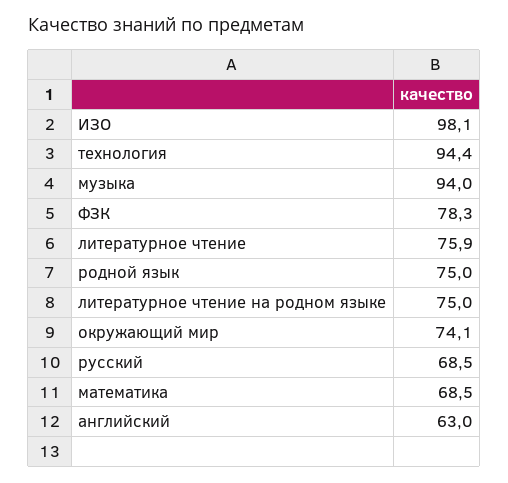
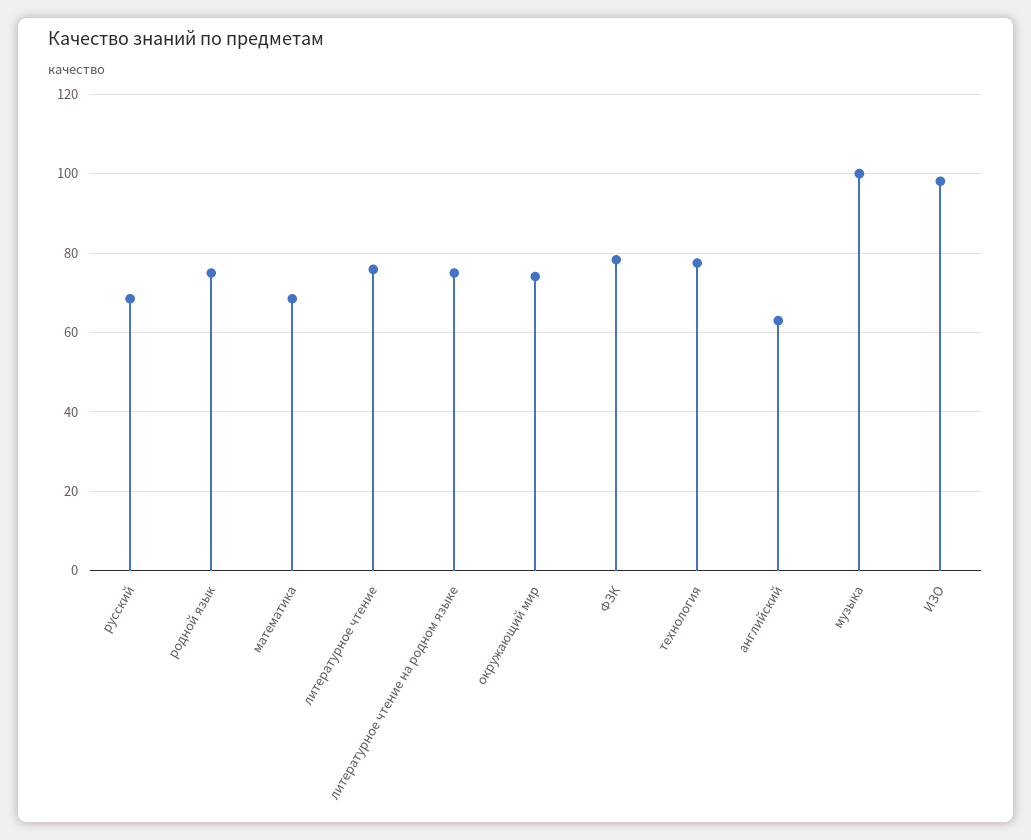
  {
    "ИЗО": 98.1,
-   "технология": 94.4,
+   "технология": 78,
-   "музыка": 94,
+   "музыка": 100,
    "ФЗК": 78.3,
    "литературное чтение": 75.9,
    "родной язык": 75,
    "литературное чтение на родном языке": 75,
    "окружающий мир": 74.1,
    "русский": 68.5,
    "математика": 68.5,
    "английский": 63
  }

